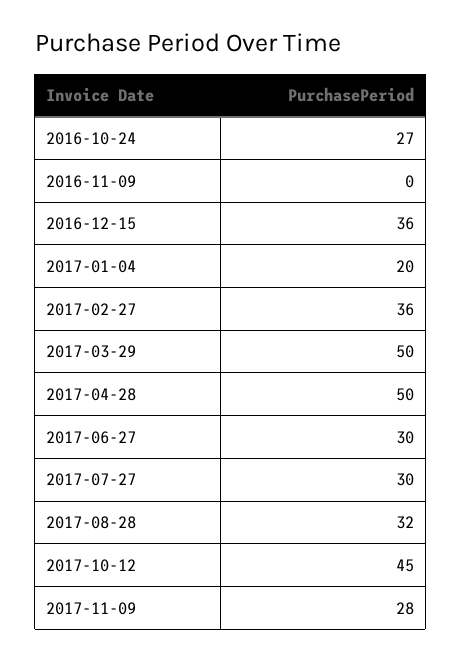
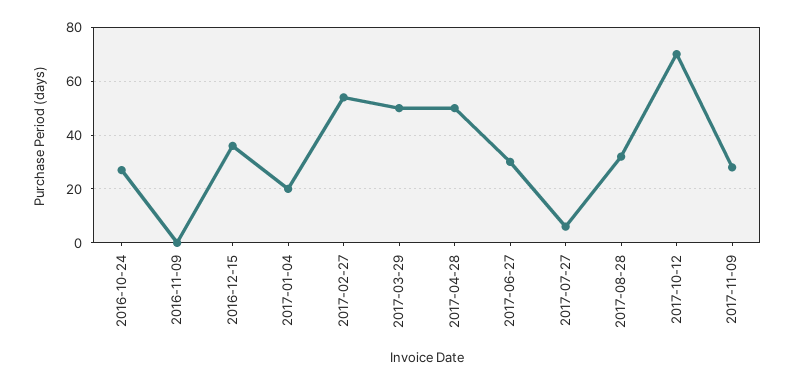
  {
    "2016-10-24": 27,
    "2016-11-09": 0,
    "2016-12-15": 36,
    "2017-01-04": 20,
-   "2017-02-27": 36,
+   "2017-02-27": 55,
    "2017-03-29": 50,
    "2017-04-28": 50,
    "2017-06-27": 30,
-   "2017-07-27": 30,
+   "2017-07-27": 5,
    "2017-08-28": 32,
-   "2017-10-12": 45,
+   "2017-10-12": 70,
    "2017-11-09": 28
  }

